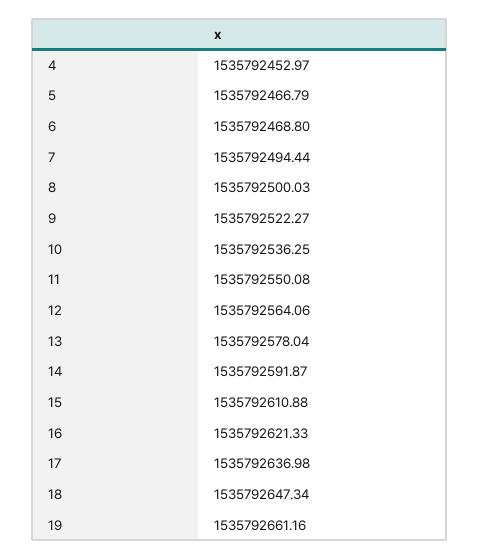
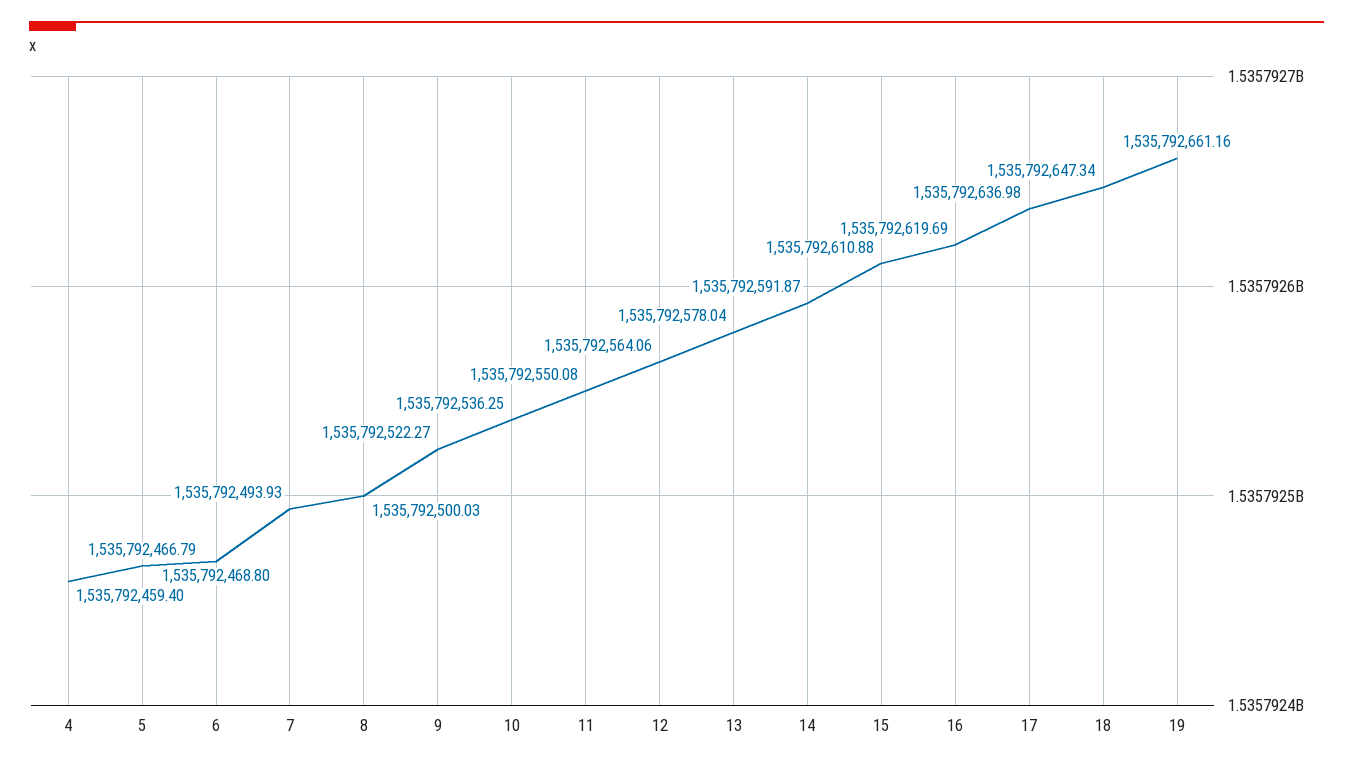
  {
-   "4": 1535792452.97,
+   "4": 1535792459.4,
    "5": 1535792466.79,
    "6": 1535792468.8,
-   "7": 1535792494.44,
+   "7": 1535792493.93,
    "8": 1535792500.03,
    "9": 1535792522.27,
    "10": 1535792536.25,
    "11": 1535792550.08,
    "12": 1535792564.06,
    "13": 1535792578.04,
    "14": 1535792591.87,
    "15": 1535792610.88,
-   "16": 1535792621.33,
+   "16": 1535792619.69,
    "17": 1535792636.98,
    "18": 1535792647.34,
    "19": 1535792661.16
  }

